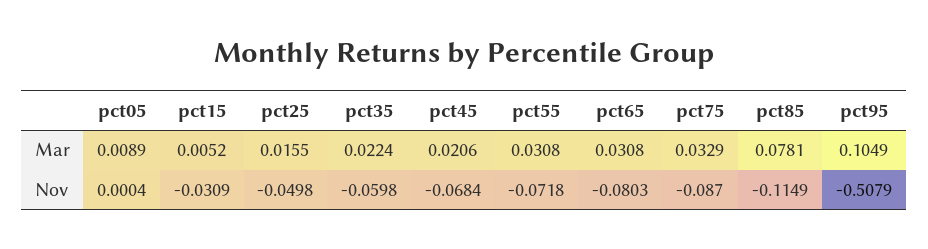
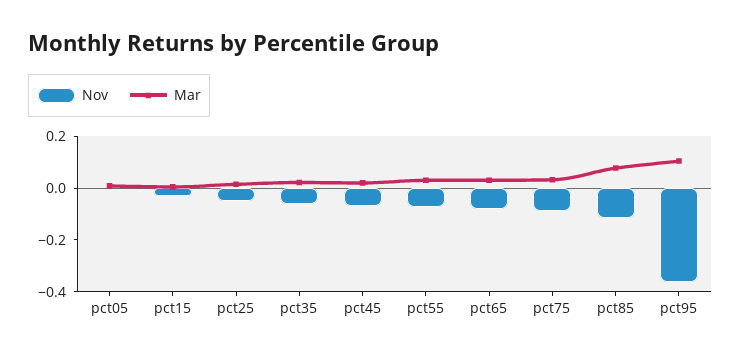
  {
    "Mar": {
      "pct05": 0.0089,
      "pct15": 0.0052,
      "pct25": 0.0155,
      "pct35": 0.0224,
      "pct45": 0.0206,
      "pct55": 0.0308,
      "pct65": 0.0308,
      "pct75": 0.0329,
      "pct85": 0.0781,
      "pct95": 0.1049
    },
    "Nov": {
      "pct05": 0.0004,
      "pct15": -0.0309,
      "pct25": -0.0498,
      "pct35": -0.0598,
      "pct45": -0.0684,
      "pct55": -0.0718,
      "pct65": -0.0803,
      "pct75": -0.087,
      "pct85": -0.1149,
-     "pct95": -0.5079
+     "pct95": -0.35
    }
  }

